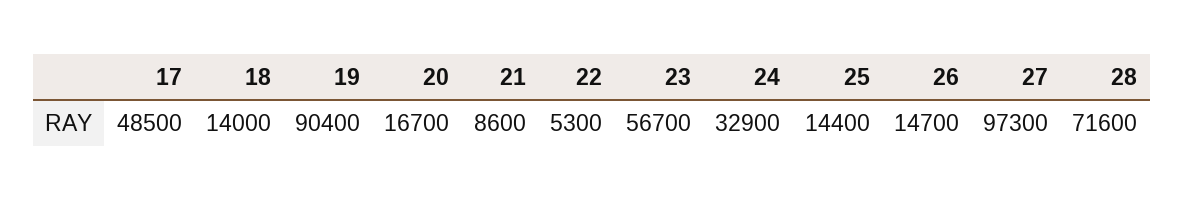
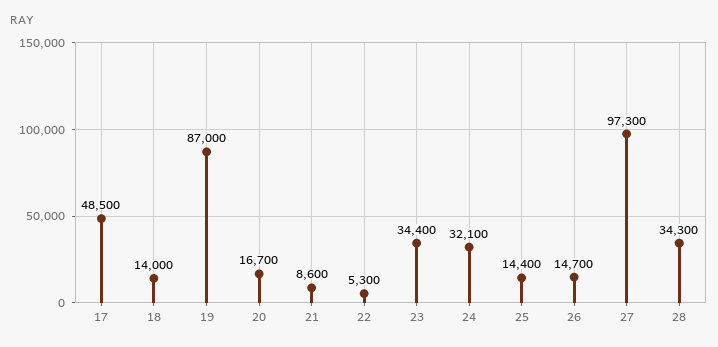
  {
    "17": 48500,
    "18": 14000,
-   "19": 90400,
+   "19": 87000,
    "20": 16700,
    "21": 8600,
    "22": 5300,
-   "23": 56700,
+   "23": 34400,
-   "24": 32900,
+   "24": 32100,
    "25": 14400,
    "26": 14700,
    "27": 97300,
-   "28": 71600
+   "28": 34300
  }

